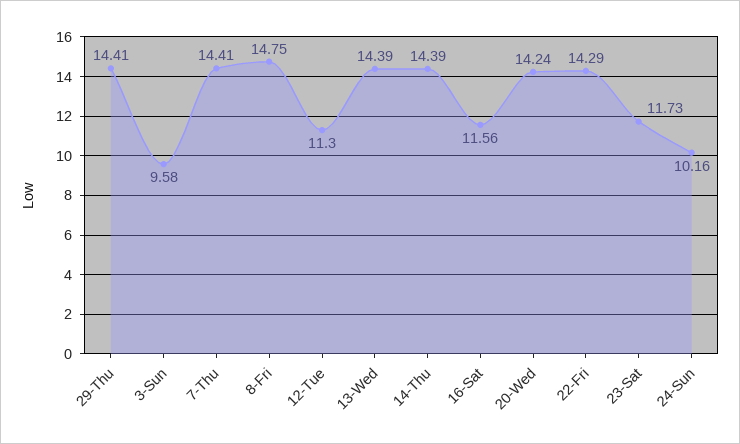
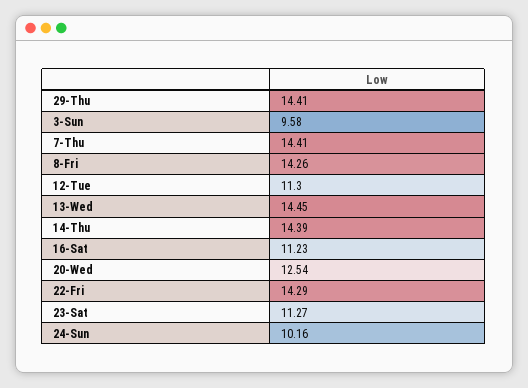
  {
    "29-Thu": 14.41,
    "3-Sun": 9.58,
    "7-Thu": 14.41,
-   "8-Fri": 14.75,
+   "8-Fri": 14.26,
    "12-Tue": 11.3,
-   "13-Wed": 14.39,
+   "13-Wed": 14.45,
    "14-Thu": 14.39,
-   "16-Sat": 11.56,
+   "16-Sat": 11.23,
-   "20-Wed": 14.24,
+   "20-Wed": 12.54,
    "22-Fri": 14.29,
-   "23-Sat": 11.73,
+   "23-Sat": 11.27,
    "24-Sun": 10.16
  }

